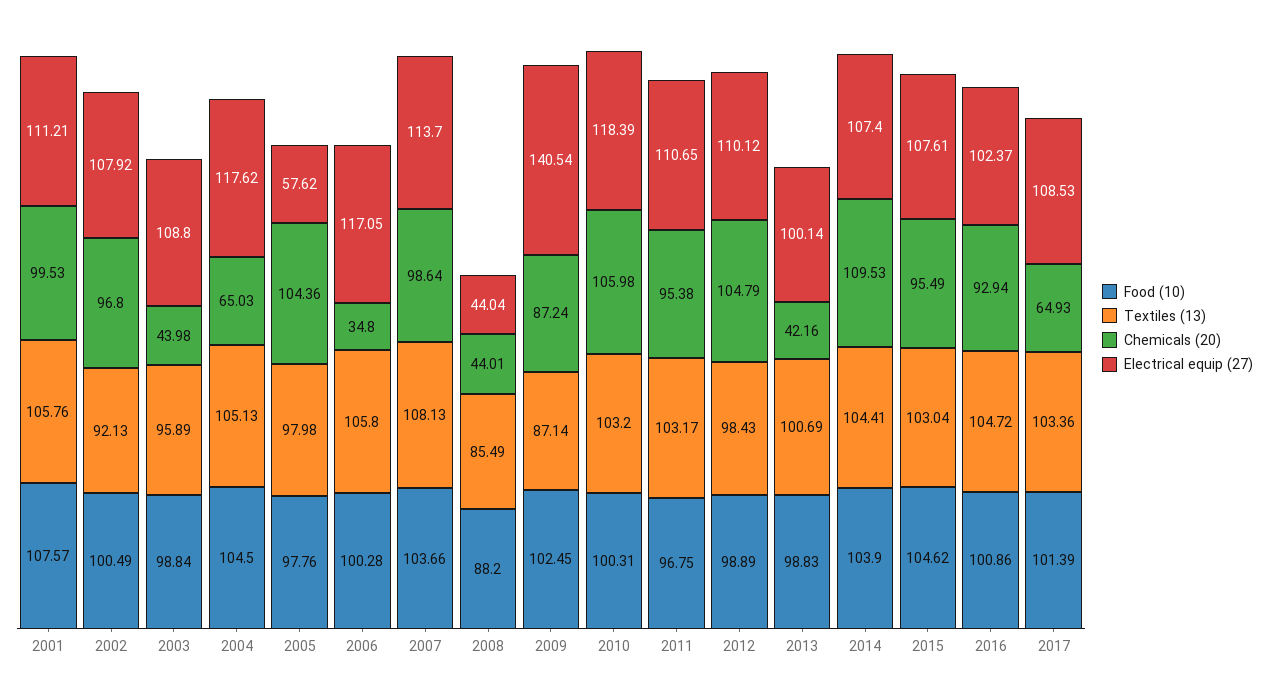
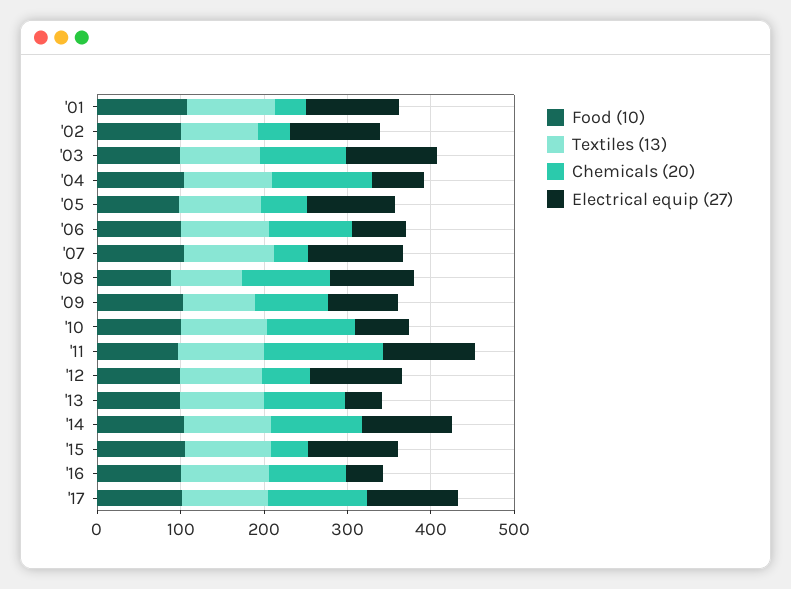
  {
    "Food (10)": {
      "2001": 107.57,
      "2002": 100.49,
      "2003": 98.84,
      "2004": 104.5,
      "2005": 97.76,
      "2006": 100.28,
      "2007": 103.66,
      "2008": 88.2,
      "2009": 102.45,
      "2010": 100.31,
      "2011": 96.75,
      "2012": 98.89,
      "2013": 98.83,
      "2014": 103.9,
      "2015": 104.62,
      "2016": 100.86,
      "2017": 101.39
    },
    "Textiles (13)": {
      "2001": 105.76,
      "2002": 92.13,
      "2003": 95.89,
      "2004": 105.13,
      "2005": 97.98,
      "2006": 105.8,
      "2007": 108.13,
      "2008": 85.49,
      "2009": 87.14,
      "2010": 103.2,
      "2011": 103.17,
      "2012": 98.43,
      "2013": 100.69,
      "2014": 104.41,
      "2015": 103.04,
      "2016": 104.72,
      "2017": 103.36
    },
    "Chemicals (20)": {
-     "2001": 99.53,
+     "2001": 40,
-     "2002": 96.8,
+     "2002": 40,
-     "2003": 43.98,
+     "2003": 100,
-     "2004": 65.03,
+     "2004": 120,
-     "2005": 104.36,
+     "2005": 60,
-     "2006": 34.8,
+     "2006": 100,
-     "2007": 98.64,
+     "2007": 40,
-     "2008": 44.01,
+     "2008": 100,
      "2009": 87.24,
      "2010": 105.98,
-     "2011": 95.38,
+     "2011": 140,
-     "2012": 104.79,
+     "2012": 60,
-     "2013": 42.16,
+     "2013": 100,
      "2014": 109.53,
-     "2015": 95.49,
+     "2015": 40,
      "2016": 92.94,
-     "2017": 64.93
+     "2017": 120
    },
    "Electrical equip (27)": {
      "2001": 111.21,
      "2002": 107.92,
      "2003": 108.8,
-     "2004": 117.62,
+     "2004": 60,
-     "2005": 57.62,
+     "2005": 100,
-     "2006": 117.05,
+     "2006": 60,
      "2007": 113.7,
-     "2008": 44.04,
+     "2008": 100,
-     "2009": 140.54,
+     "2009": 80,
-     "2010": 118.39,
+     "2010": 60,
      "2011": 110.65,
      "2012": 110.12,
-     "2013": 100.14,
+     "2013": 40,
      "2014": 107.4,
      "2015": 107.61,
-     "2016": 102.37,
+     "2016": 40,
      "2017": 108.53
    }
  }

